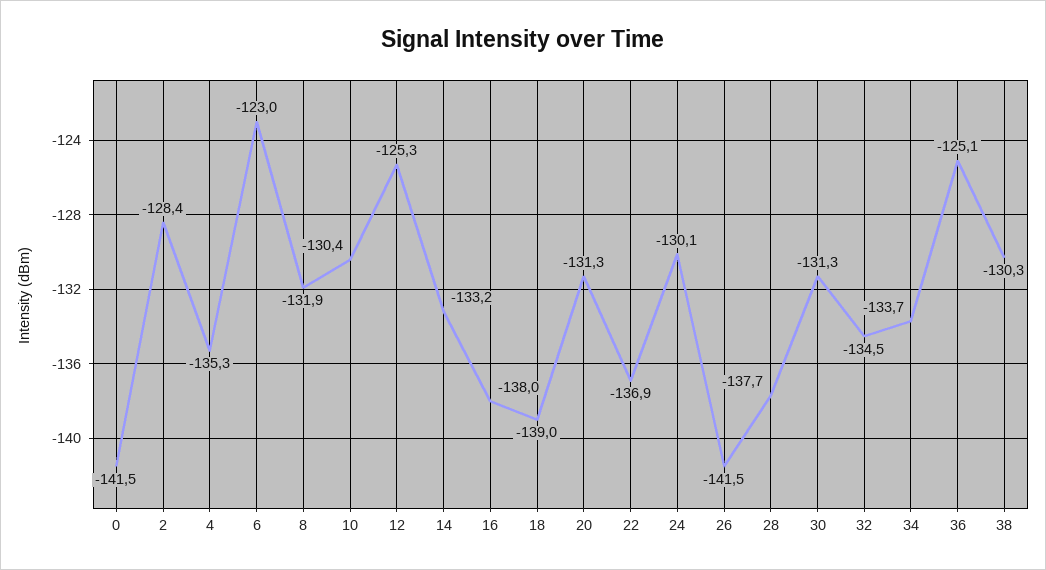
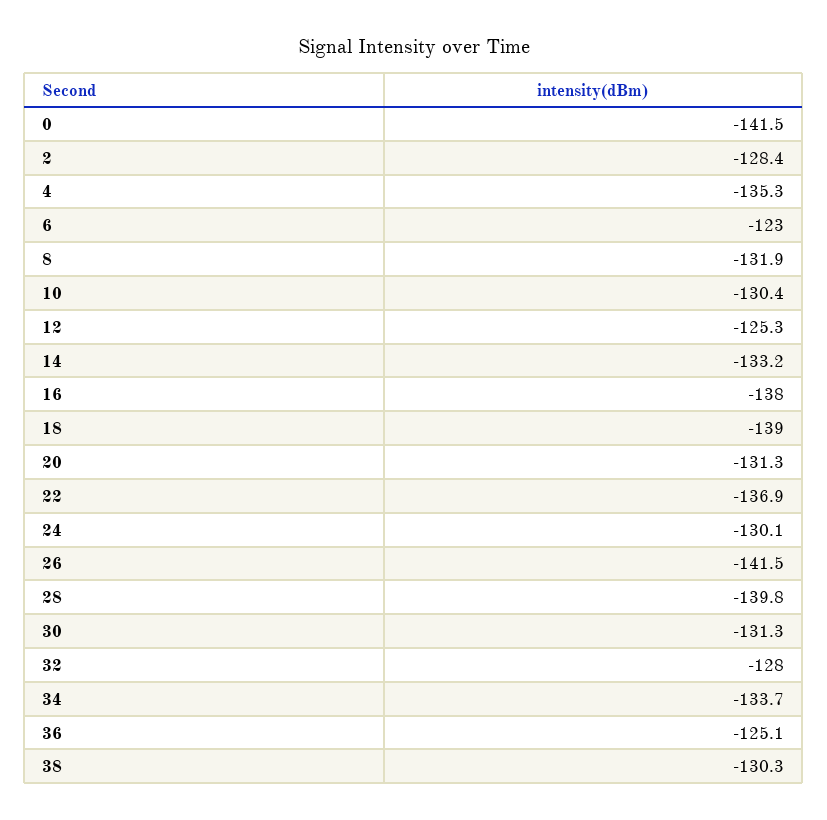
  {
    "0": -141.5,
    "2": -128.4,
    "4": -135.3,
    "6": -123,
    "8": -131.9,
    "10": -130.4,
    "12": -125.3,
    "14": -133.2,
    "16": -138,
    "18": -139,
    "20": -131.3,
    "22": -136.9,
    "24": -130.1,
    "26": -141.5,
-   "28": -137.7,
+   "28": -139.8,
    "30": -131.3,
-   "32": -134.5,
+   "32": -128,
    "34": -133.7,
    "36": -125.1,
    "38": -130.3
  }

